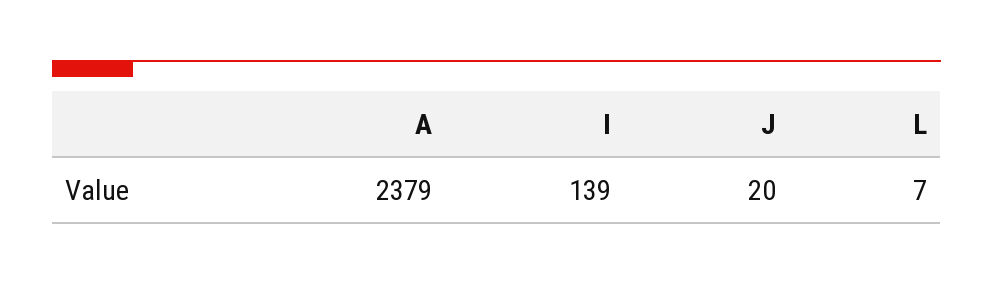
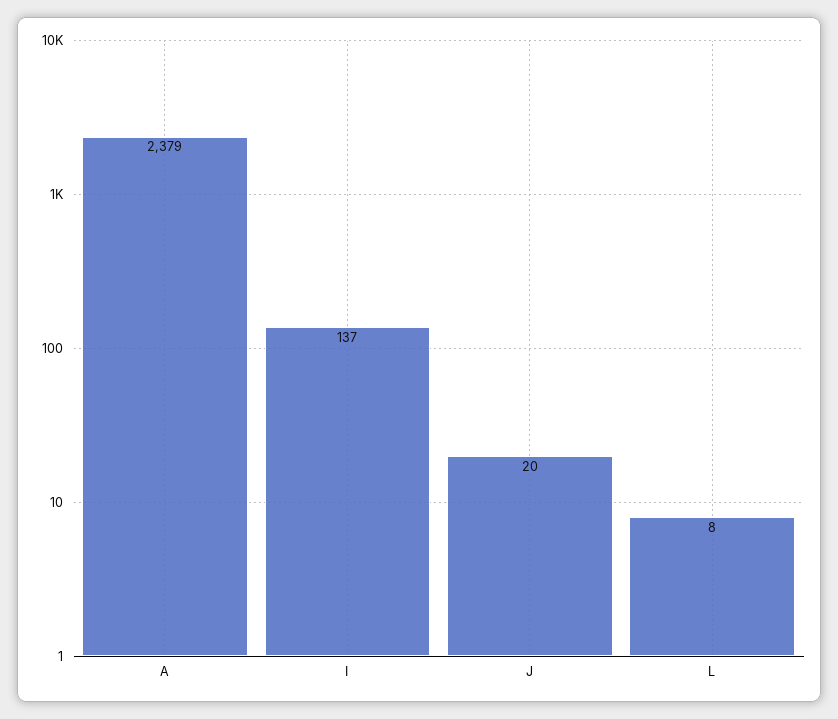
  {
    "A": 2379,
-   "I": 139,
+   "I": 137,
    "J": 20,
-   "L": 7
+   "L": 8
  }

